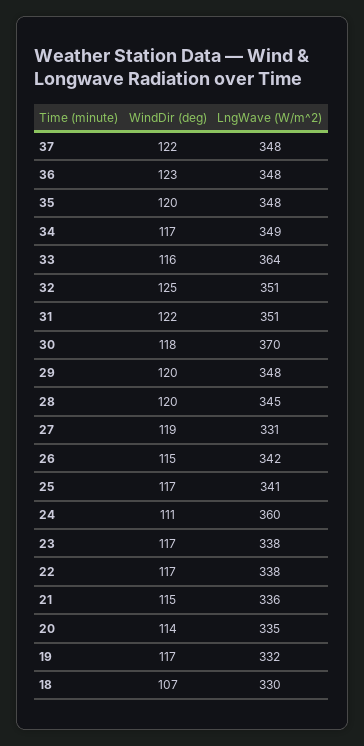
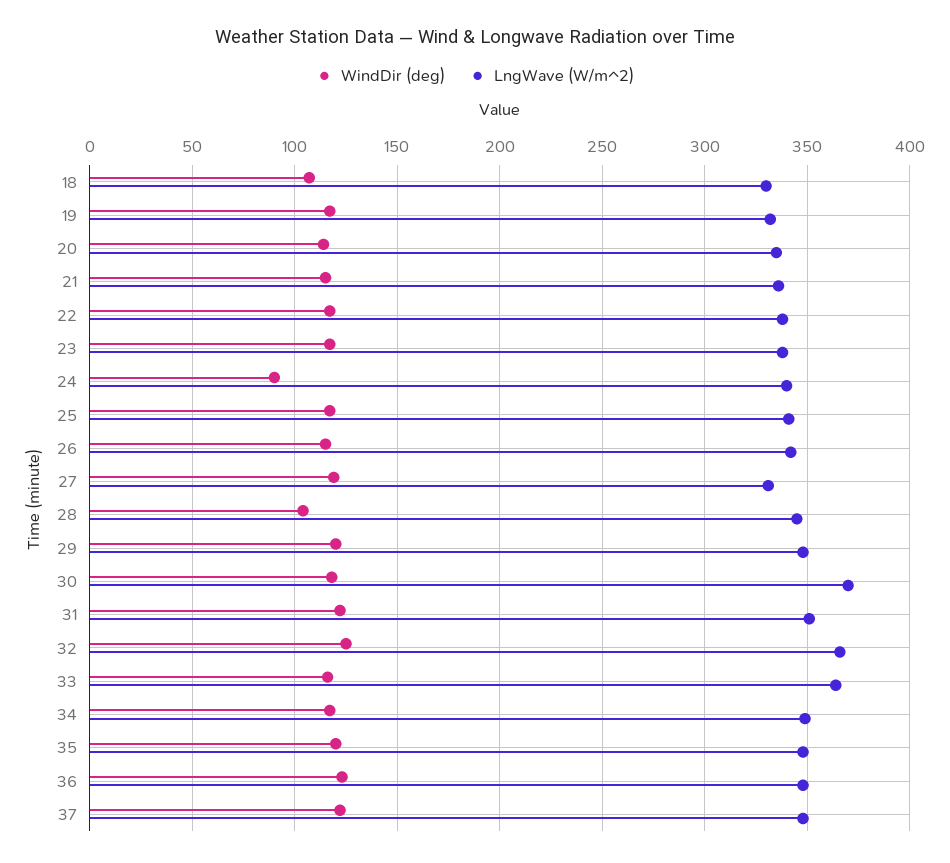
  {
    "WindDir (deg)": {
      "37": 122,
      "36": 123,
      "35": 120,
      "34": 117,
      "33": 116,
      "32": 125,
      "31": 122,
      "30": 118,
      "29": 120,
-     "28": 120,
+     "28": 105,
      "27": 119,
      "26": 115,
      "25": 117,
-     "24": 111,
+     "24": 90,
      "23": 117,
      "22": 117,
      "21": 115,
      "20": 114,
      "19": 117,
      "18": 107
    },
    "LngWave (W/m^2)": {
      "37": 348,
      "36": 348,
      "35": 348,
      "34": 349,
      "33": 364,
-     "32": 351,
+     "32": 365,
      "31": 351,
      "30": 370,
      "29": 348,
      "28": 345,
      "27": 331,
      "26": 342,
      "25": 341,
-     "24": 360,
+     "24": 340,
      "23": 338,
      "22": 338,
      "21": 336,
      "20": 335,
      "19": 332,
      "18": 330
    }
  }

